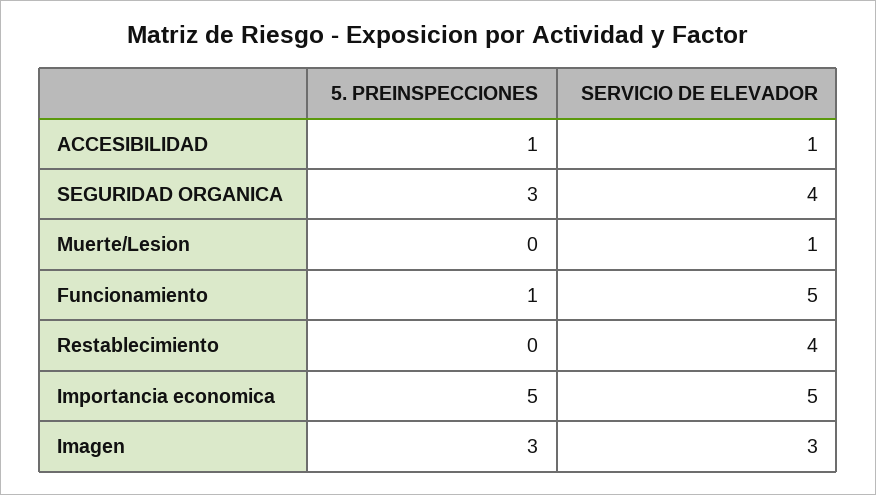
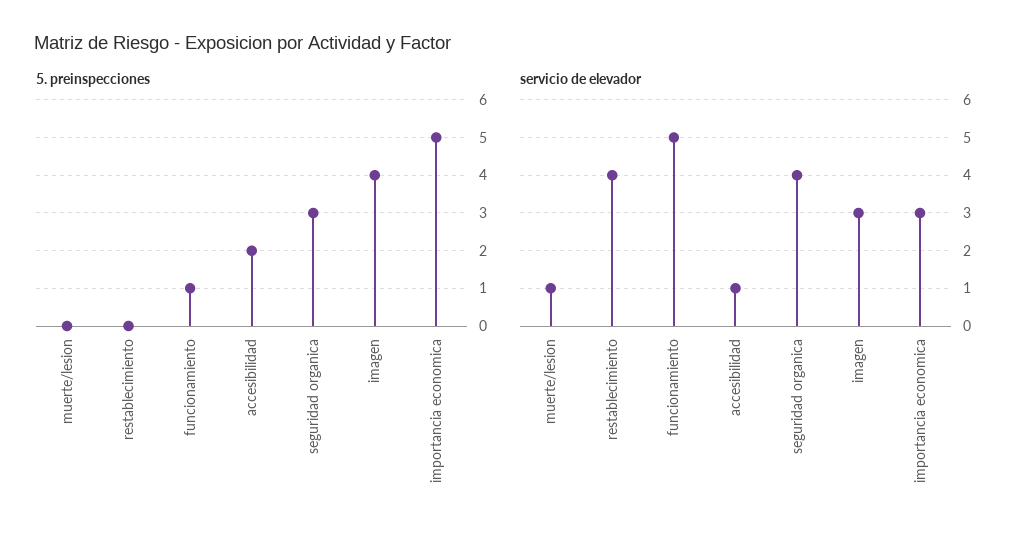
  {
    "5. PREINSPECCIONES": {
-     "ACCESIBILIDAD": 1,
+     "ACCESIBILIDAD": 2,
      "SEGURIDAD ORGANICA": 3,
      "Muerte/Lesion": 0,
      "Funcionamiento": 1,
      "Restablecimiento": 0,
      "Importancia economica": 5,
-     "Imagen": 3
+     "Imagen": 4
    },
    "SERVICIO DE ELEVADOR": {
      "ACCESIBILIDAD": 1,
      "SEGURIDAD ORGANICA": 4,
      "Muerte/Lesion": 1,
      "Funcionamiento": 5,
      "Restablecimiento": 4,
-     "Importancia economica": 5,
+     "Importancia economica": 3,
      "Imagen": 3
    }
  }

